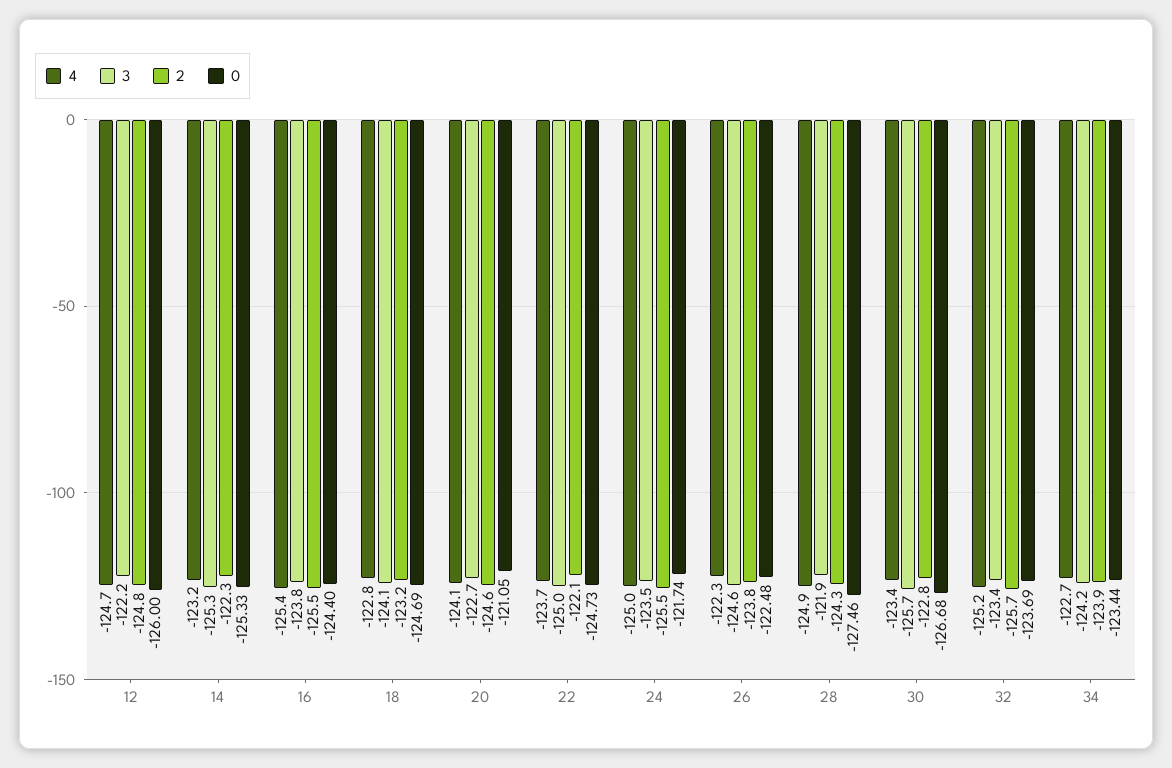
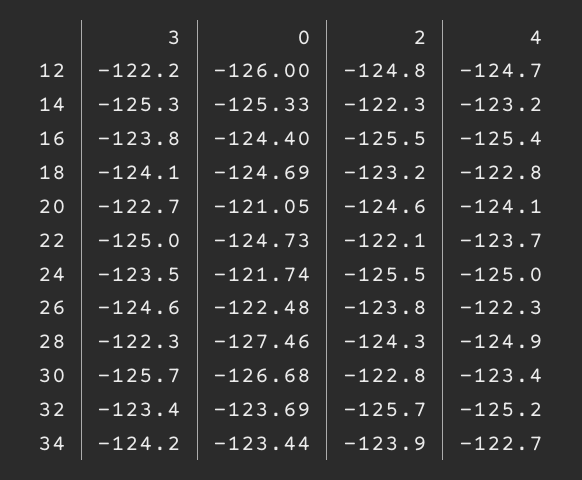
  {
    "4": {
      "12": -124.7,
      "14": -123.2,
      "16": -125.4,
      "18": -122.8,
      "20": -124.1,
      "22": -123.7,
      "24": -125,
      "26": -122.3,
      "28": -124.9,
      "30": -123.4,
      "32": -125.2,
      "34": -122.7
    },
    "3": {
      "12": -122.2,
      "14": -125.3,
      "16": -123.8,
      "18": -124.1,
      "20": -122.7,
      "22": -125,
      "24": -123.5,
      "26": -124.6,
-     "28": -121.9,
+     "28": -122.3,
      "30": -125.7,
      "32": -123.4,
      "34": -124.2
    },
    "2": {
      "12": -124.8,
      "14": -122.3,
      "16": -125.5,
      "18": -123.2,
      "20": -124.6,
      "22": -122.1,
      "24": -125.5,
      "26": -123.8,
      "28": -124.3,
      "30": -122.8,
      "32": -125.7,
      "34": -123.9
    },
    "0": {
      "12": -126,
      "14": -125.33,
      "16": -124.4,
      "18": -124.69,
      "20": -121.05,
      "22": -124.73,
      "24": -121.74,
      "26": -122.48,
      "28": -127.46,
      "30": -126.68,
      "32": -123.69,
      "34": -123.44
    }
  }

